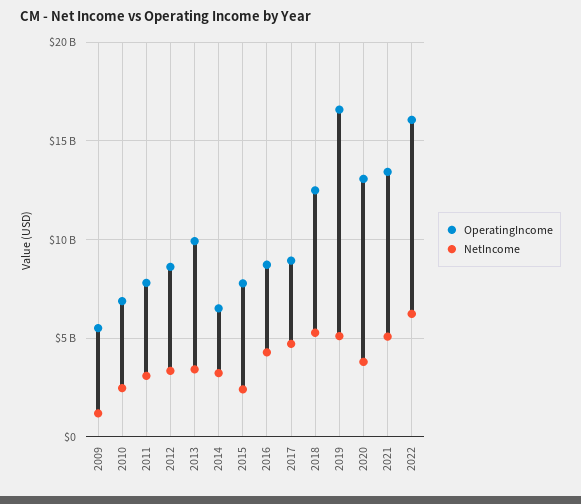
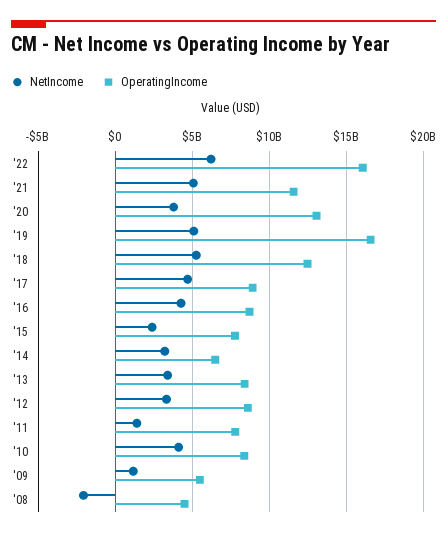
  {
    "OperatingIncome": {
      "2009": 5500000000,
-     "2010": 7000000000,
+     "2010": 8500000000,
      "2011": 8000000000,
      "2012": 8500000000,
-     "2013": 10000000000,
+     "2013": 8500000000,
      "2014": 6500000000,
      "2015": 8000000000,
      "2016": 8500000000,
      "2017": 9000000000,
      "2018": 12500000000,
      "2019": 16500000000,
      "2020": 13000000000,
-     "2021": 13500000000,
+     "2021": 11500000000,
-     "2022": 16000000000
+     "2022": 16000000000,
+     "'08": 4500000000
    },
    "NetIncome": {
      "2009": 1000000000,
-     "2010": 2500000000,
+     "2010": 4000000000,
-     "2011": 3000000000,
+     "2011": 1500000000,
      "2012": 3500000000,
      "2013": 3500000000,
      "2014": 3000000000,
      "2015": 2500000000,
      "2016": 4500000000,
      "2017": 4500000000,
      "2018": 5500000000,
      "2019": 5000000000,
      "2020": 4000000000,
      "2021": 5000000000,
-     "2022": 6000000000
+     "2022": 6000000000,
+     "'08": -2000000000
    }
  }

